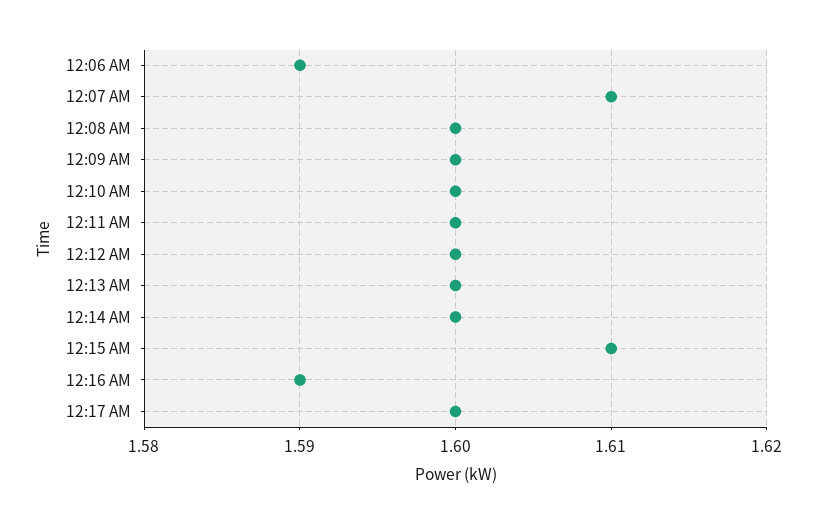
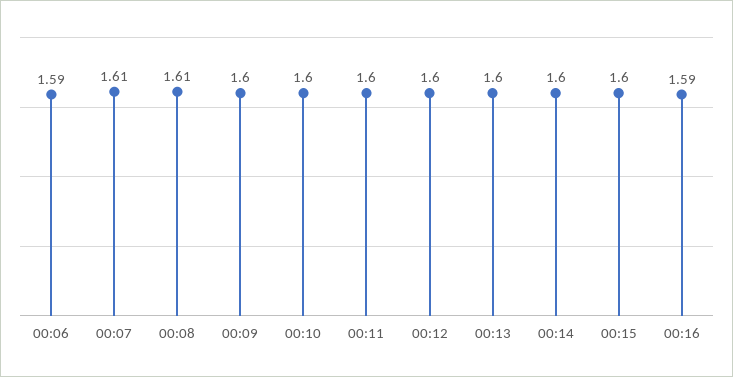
  {
    "12:06 AM": 1.59,
    "12:07 AM": 1.61,
-   "12:08 AM": 1.6,
+   "12:08 AM": 1.61,
    "12:09 AM": 1.6,
    "12:10 AM": 1.6,
    "12:11 AM": 1.6,
    "12:12 AM": 1.6,
    "12:13 AM": 1.6,
    "12:14 AM": 1.6,
-   "12:15 AM": 1.61,
+   "12:15 AM": 1.6,
-   "12:16 AM": 1.59,
+   "12:16 AM": 1.59
-   "12:17 AM": 1.6
  }

